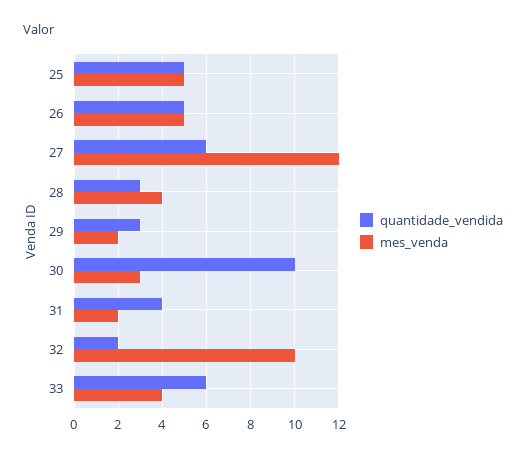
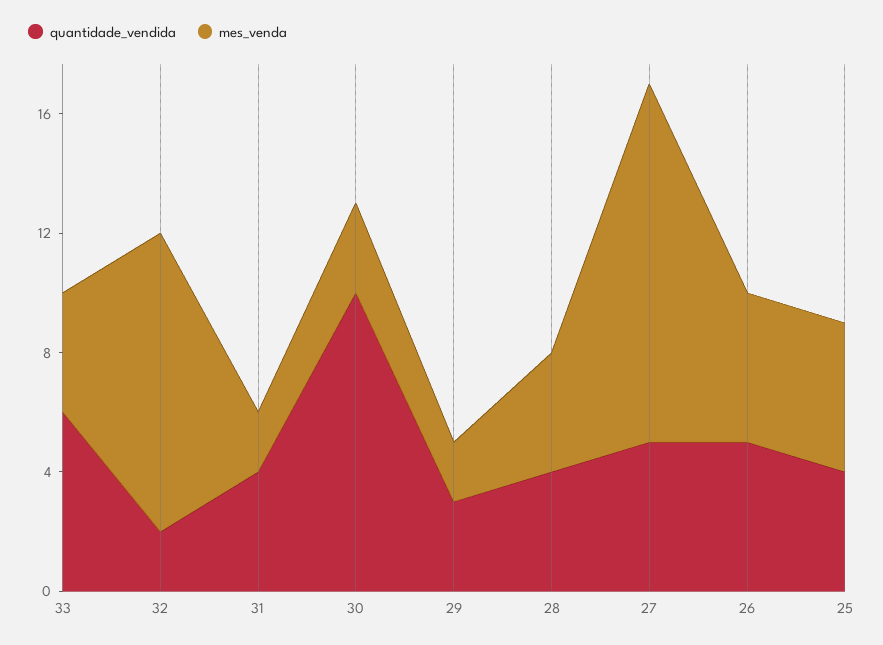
  {
    "quantidade_vendida": {
-     "25": 5,
+     "25": 4,
      "26": 5,
-     "27": 6,
+     "27": 5,
-     "28": 3,
+     "28": 4,
      "29": 3,
      "30": 10,
      "31": 4,
      "32": 2,
      "33": 6
    },
    "mes_venda": {
      "25": 5,
      "26": 5,
      "27": 12,
      "28": 4,
      "29": 2,
      "30": 3,
      "31": 2,
      "32": 10,
      "33": 4
    }
  }

